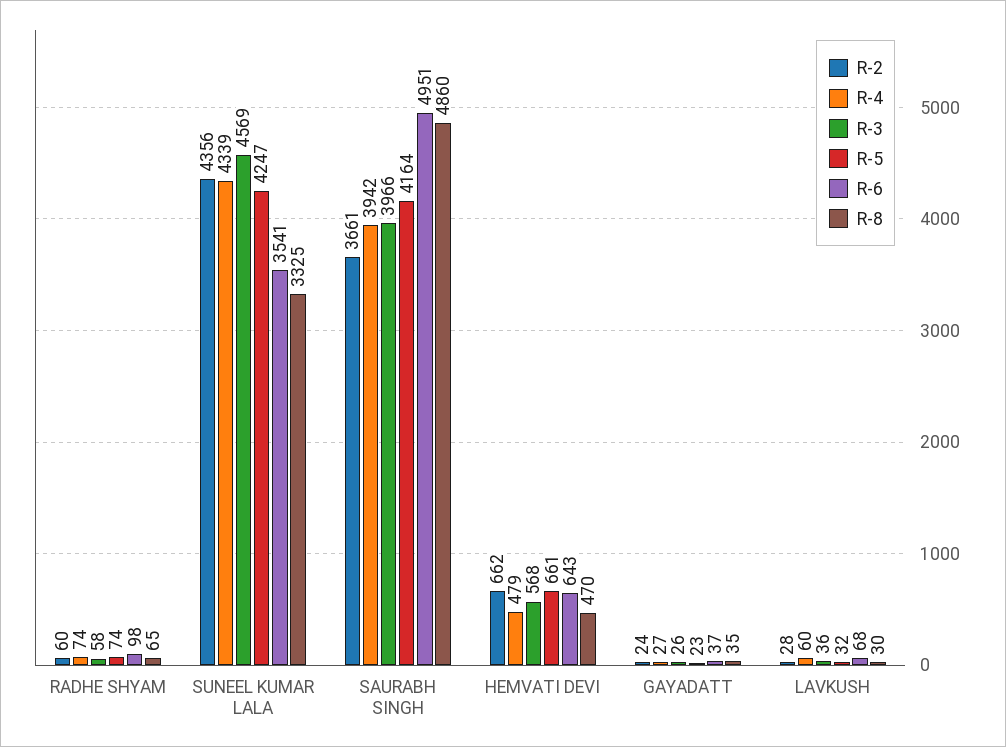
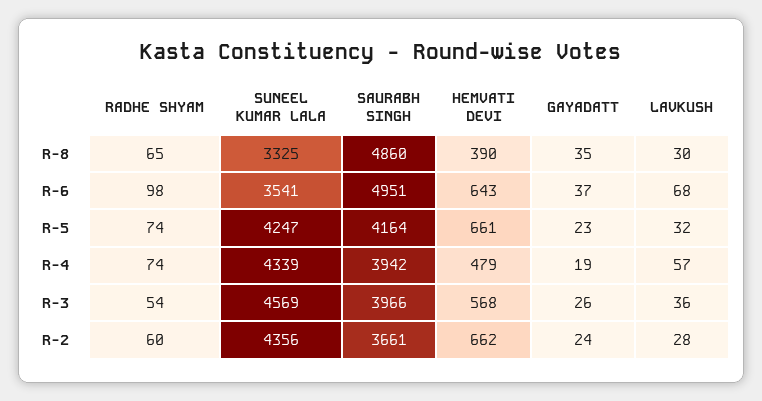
  {
    "R-2": {
      "RADHE SHYAM": 60,
      "SUNEEL KUMAR LALA": 4356,
      "SAURABH SINGH": 3661,
      "HEMVATI DEVI": 662,
      "GAYADATT": 24,
      "LAVKUSH": 28
    },
    "R-4": {
      "RADHE SHYAM": 74,
      "SUNEEL KUMAR LALA": 4339,
      "SAURABH SINGH": 3942,
      "HEMVATI DEVI": 479,
-     "GAYADATT": 27,
+     "GAYADATT": 19,
-     "LAVKUSH": 60
+     "LAVKUSH": 57
    },
    "R-3": {
-     "RADHE SHYAM": 58,
+     "RADHE SHYAM": 54,
      "SUNEEL KUMAR LALA": 4569,
      "SAURABH SINGH": 3966,
      "HEMVATI DEVI": 568,
      "GAYADATT": 26,
      "LAVKUSH": 36
    },
    "R-5": {
      "RADHE SHYAM": 74,
      "SUNEEL KUMAR LALA": 4247,
      "SAURABH SINGH": 4164,
      "HEMVATI DEVI": 661,
      "GAYADATT": 23,
      "LAVKUSH": 32
    },
    "R-6": {
      "RADHE SHYAM": 98,
      "SUNEEL KUMAR LALA": 3541,
      "SAURABH SINGH": 4951,
      "HEMVATI DEVI": 643,
      "GAYADATT": 37,
      "LAVKUSH": 68
    },
    "R-8": {
      "RADHE SHYAM": 65,
      "SUNEEL KUMAR LALA": 3325,
      "SAURABH SINGH": 4860,
-     "HEMVATI DEVI": 470,
+     "HEMVATI DEVI": 390,
      "GAYADATT": 35,
      "LAVKUSH": 30
    }
  }

